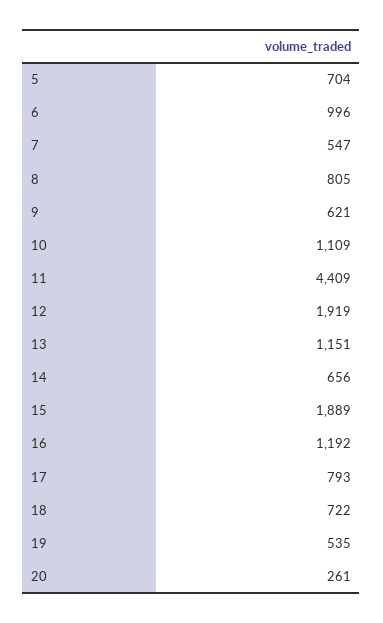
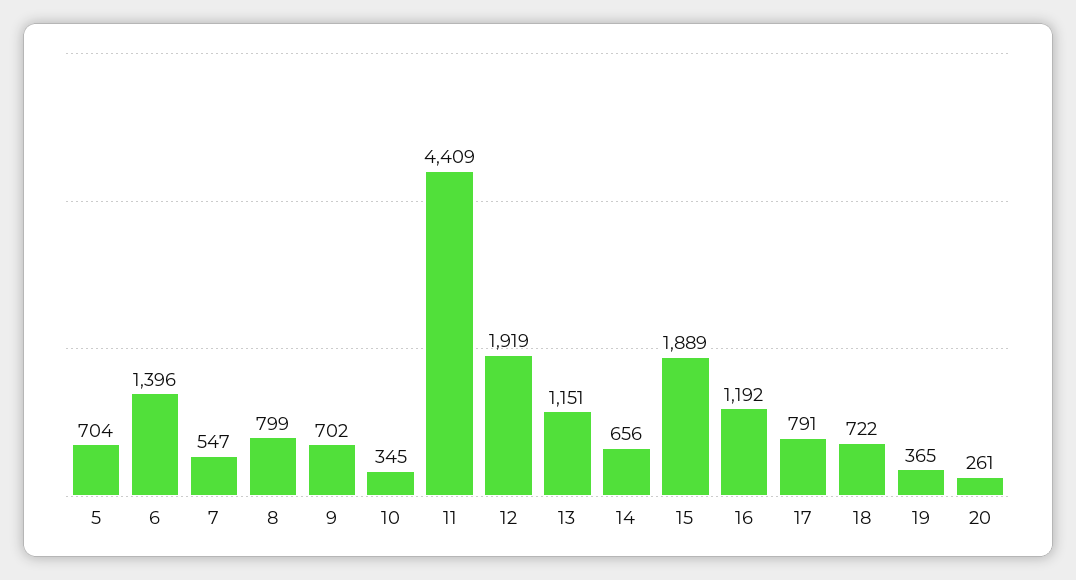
  {
    "5": 704,
-   "6": 996,
+   "6": 1396,
    "7": 547,
-   "8": 805,
+   "8": 799,
-   "9": 621,
+   "9": 702,
-   "10": 1109,
+   "10": 345,
    "11": 4409,
    "12": 1919,
    "13": 1151,
    "14": 656,
    "15": 1889,
    "16": 1192,
-   "17": 793,
+   "17": 791,
    "18": 722,
-   "19": 535,
+   "19": 365,
    "20": 261
  }

